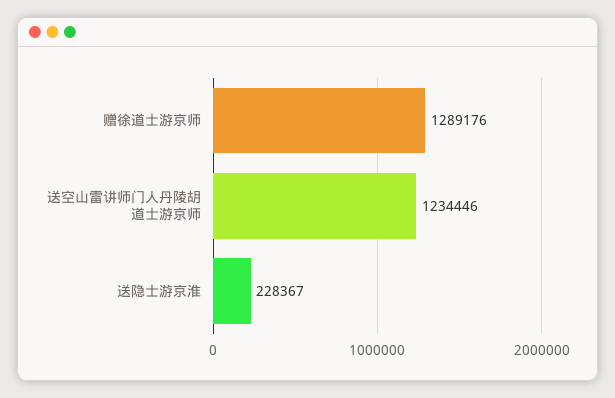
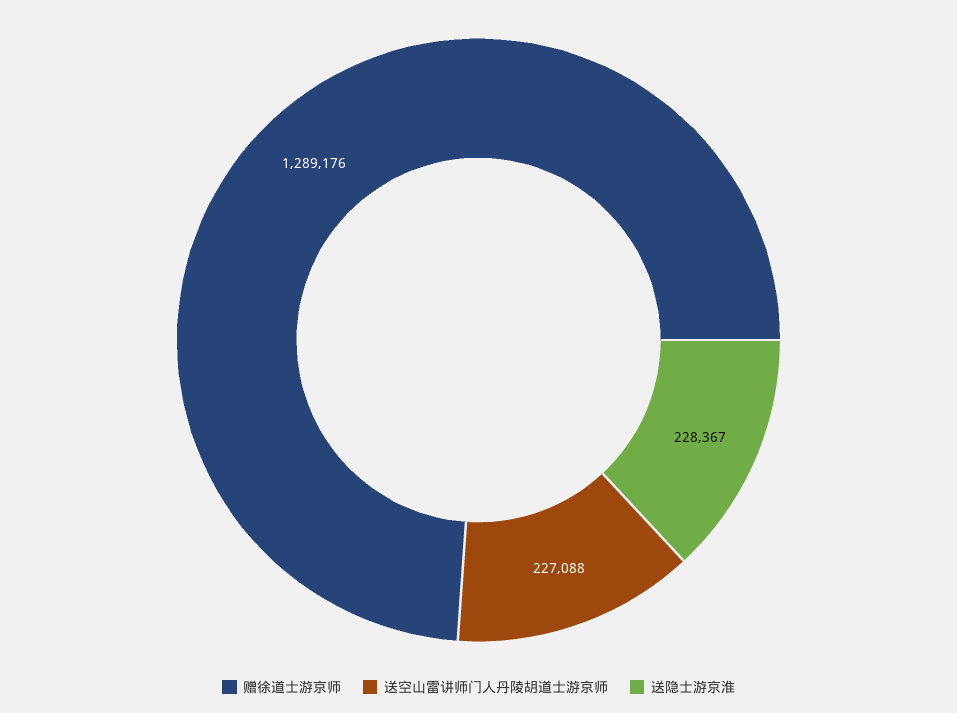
  {
    "赠徐道士游京师": 1289176,
-   "送空山雷讲师门人丹陵胡道士游京师": 1234446,
+   "送空山雷讲师门人丹陵胡道士游京师": 227088,
    "送隐士游京淮": 228367
  }

